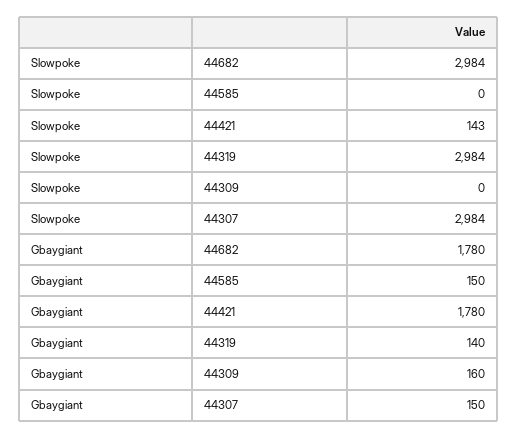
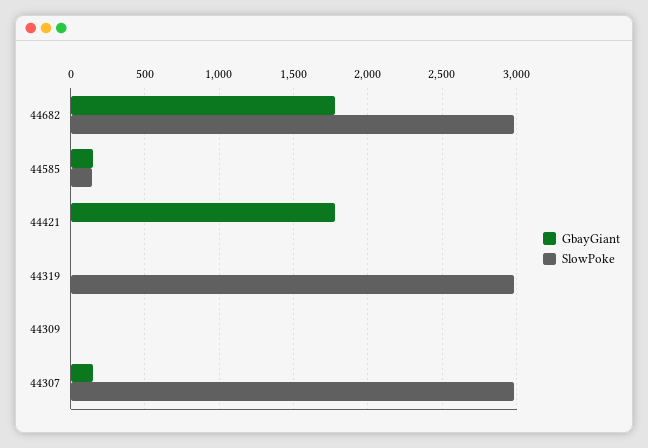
  {
    "Slowpoke": {
      "44682": 2984,
-     "44585": 0,
+     "44585": 150,
-     "44421": 143,
+     "44421": 0,
      "44319": 2984,
      "44309": 0,
      "44307": 2984
    },
    "Gbaygiant": {
      "44682": 1780,
      "44585": 150,
      "44421": 1780,
-     "44319": 140,
+     "44319": 0,
-     "44309": 160,
+     "44309": 0,
      "44307": 150
    }
  }

